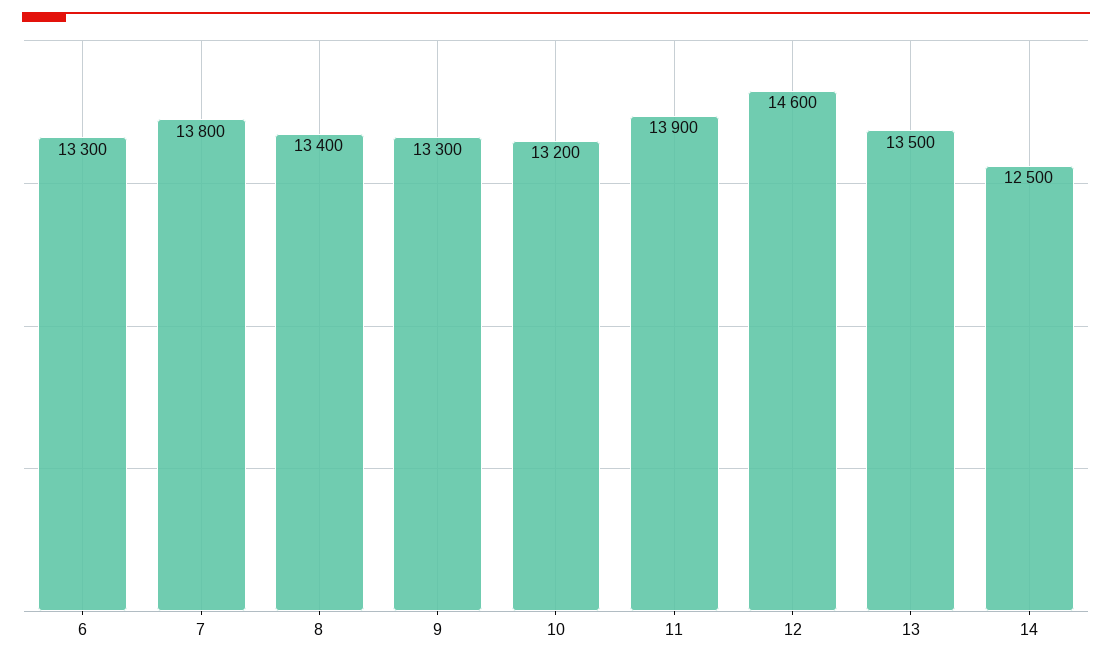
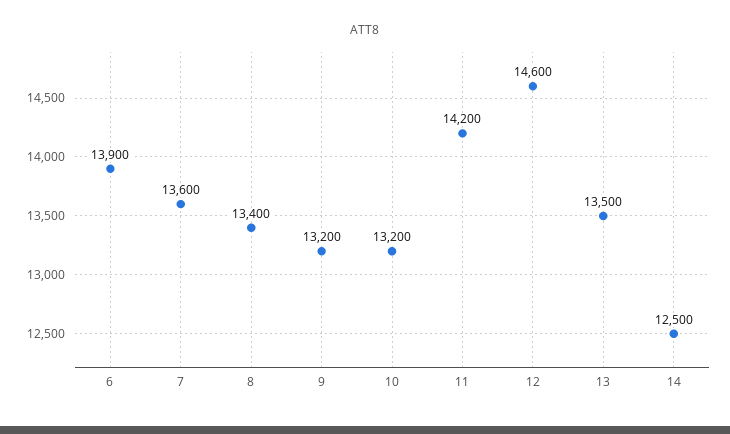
  {
-   "6": 13300,
+   "6": 13900,
-   "7": 13800,
+   "7": 13600,
    "8": 13400,
-   "9": 13300,
+   "9": 13200,
    "10": 13200,
-   "11": 13900,
+   "11": 14200,
    "12": 14600,
    "13": 13500,
    "14": 12500
  }

